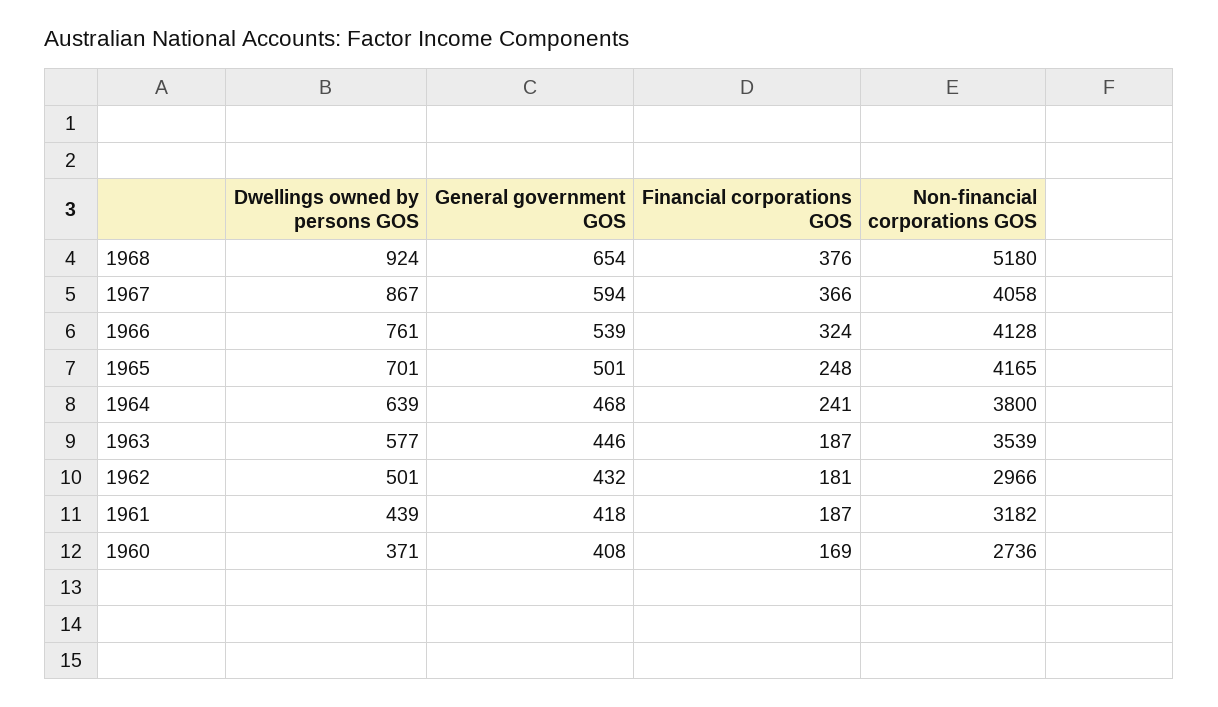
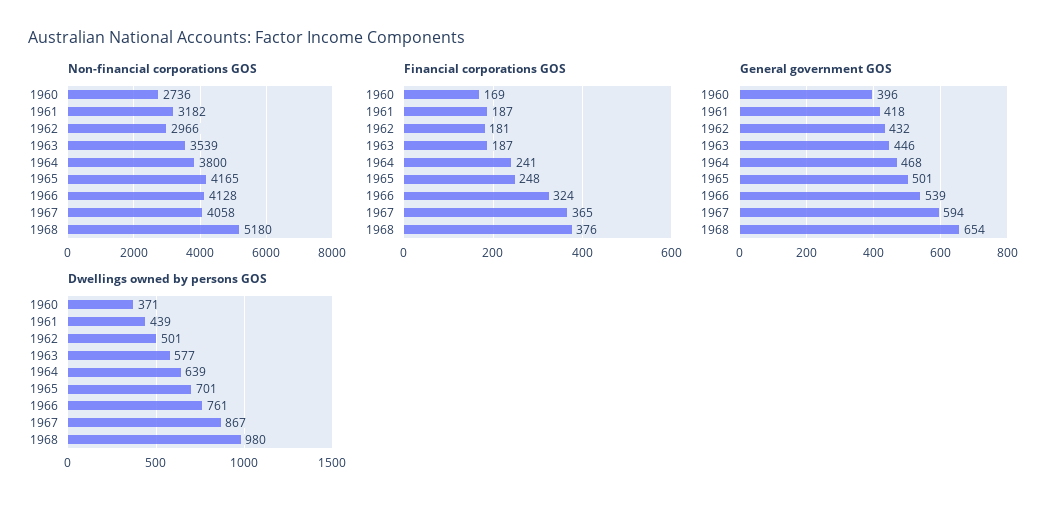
  {
    "Dwellings owned by persons GOS": {
-     "1968": 924,
+     "1968": 980,
      "1967": 867,
      "1966": 761,
      "1965": 701,
      "1964": 639,
      "1963": 577,
      "1962": 501,
      "1961": 439,
      "1960": 371
    },
    "General government GOS": {
      "1968": 654,
      "1967": 594,
      "1966": 539,
      "1965": 501,
      "1964": 468,
      "1963": 446,
      "1962": 432,
      "1961": 418,
-     "1960": 408
+     "1960": 396
    },
    "Financial corporations GOS": {
      "1968": 376,
-     "1967": 366,
+     "1967": 365,
      "1966": 324,
      "1965": 248,
      "1964": 241,
      "1963": 187,
      "1962": 181,
      "1961": 187,
      "1960": 169
    },
    "Non-financial corporations GOS": {
      "1968": 5180,
      "1967": 4058,
      "1966": 4128,
      "1965": 4165,
      "1964": 3800,
      "1963": 3539,
      "1962": 2966,
      "1961": 3182,
      "1960": 2736
    }
  }

